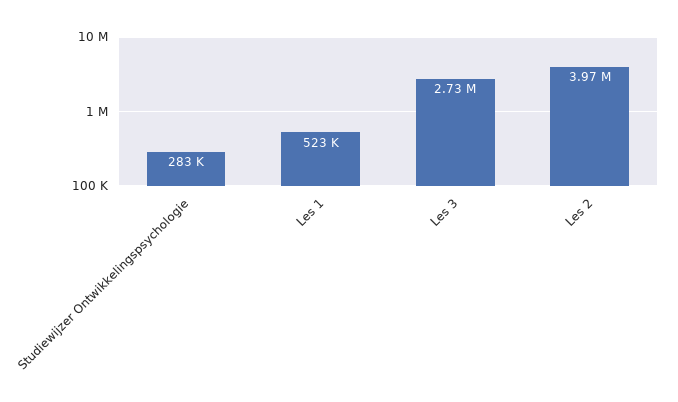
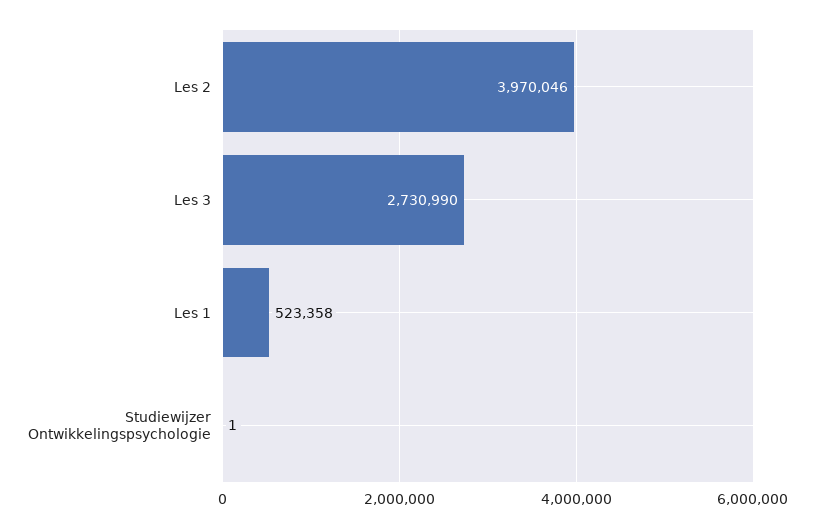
  {
-   "Studiewijzer Ontwikkelingspsychologie": 283000,
+   "Studiewijzer Ontwikkelingspsychologie": 1,
    "Les 1": 523358,
    "Les 3": 2730990,
    "Les 2": 3970046
  }

